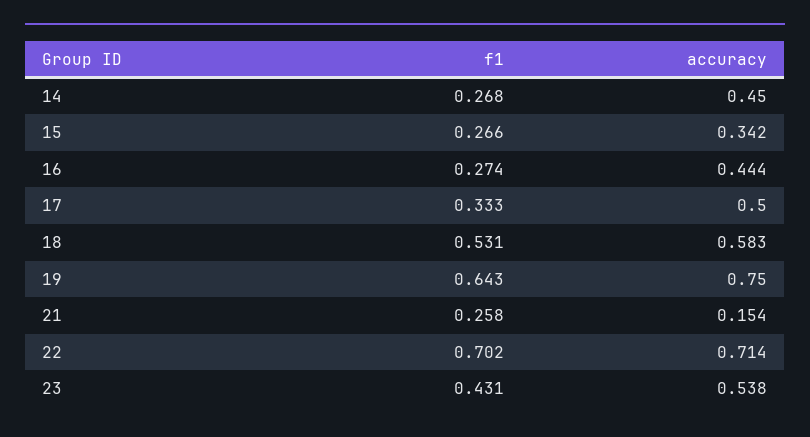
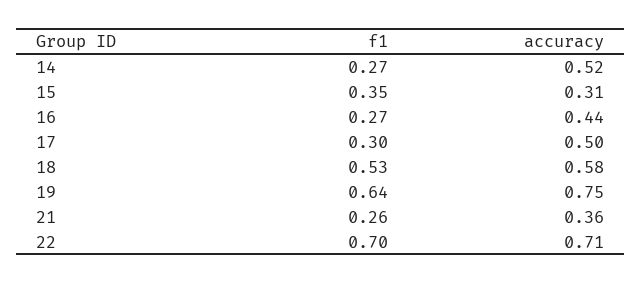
  {
    "f1": {
      "14": 0.268,
-     "15": 0.266,
+     "15": 0.35,
      "16": 0.274,
-     "17": 0.333,
+     "17": 0.3,
      "18": 0.531,
      "19": 0.643,
      "21": 0.258,
-     "22": 0.702,
+     "22": 0.702
-     "23": 0.431
    },
    "accuracy": {
-     "14": 0.45,
+     "14": 0.52,
-     "15": 0.342,
+     "15": 0.31,
      "16": 0.444,
      "17": 0.5,
      "18": 0.583,
      "19": 0.75,
-     "21": 0.154,
+     "21": 0.36,
-     "22": 0.714,
+     "22": 0.714
-     "23": 0.538
    }
  }

